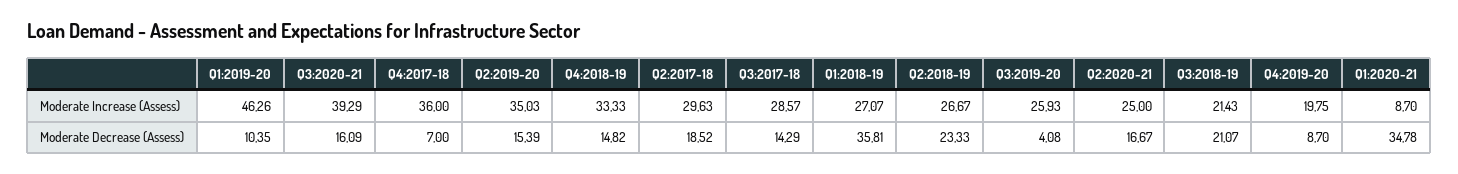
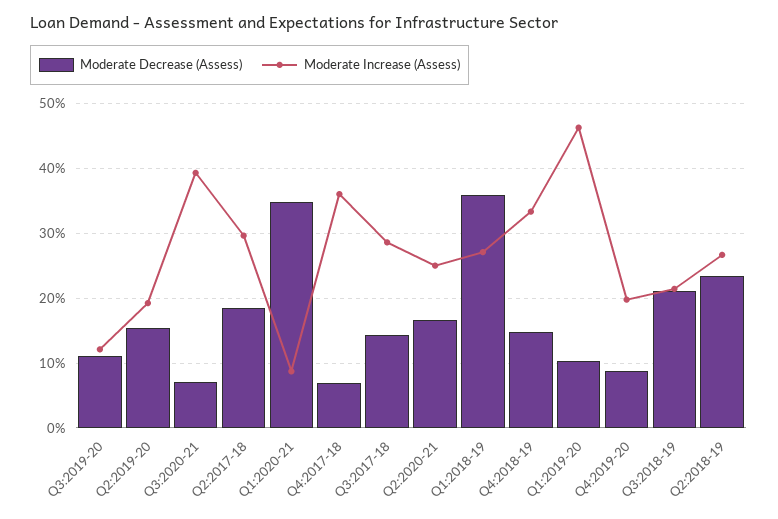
  {
    "Moderate Increase (Assess)": {
      "Q1:2019-20": 46.26,
      "Q3:2020-21": 39.29,
      "Q4:2017-18": 36,
-     "Q2:2019-20": 35.03,
+     "Q2:2019-20": 19,
      "Q4:2018-19": 33.33,
      "Q2:2017-18": 29.63,
      "Q3:2017-18": 28.57,
      "Q1:2018-19": 27.07,
      "Q2:2018-19": 26.67,
-     "Q3:2019-20": 25.93,
+     "Q3:2019-20": 12,
      "Q2:2020-21": 25,
      "Q3:2018-19": 21.43,
      "Q4:2019-20": 19.75,
      "Q1:2020-21": 8.7
    },
    "Moderate Decrease (Assess)": {
      "Q1:2019-20": 10.35,
-     "Q3:2020-21": 16.09,
+     "Q3:2020-21": 7,
      "Q4:2017-18": 7,
      "Q2:2019-20": 15.39,
      "Q4:2018-19": 14.82,
      "Q2:2017-18": 18.52,
      "Q3:2017-18": 14.29,
      "Q1:2018-19": 35.81,
      "Q2:2018-19": 23.33,
-     "Q3:2019-20": 4.08,
+     "Q3:2019-20": 11,
      "Q2:2020-21": 16.67,
      "Q3:2018-19": 21.07,
      "Q4:2019-20": 8.7,
      "Q1:2020-21": 34.78
    }
  }

